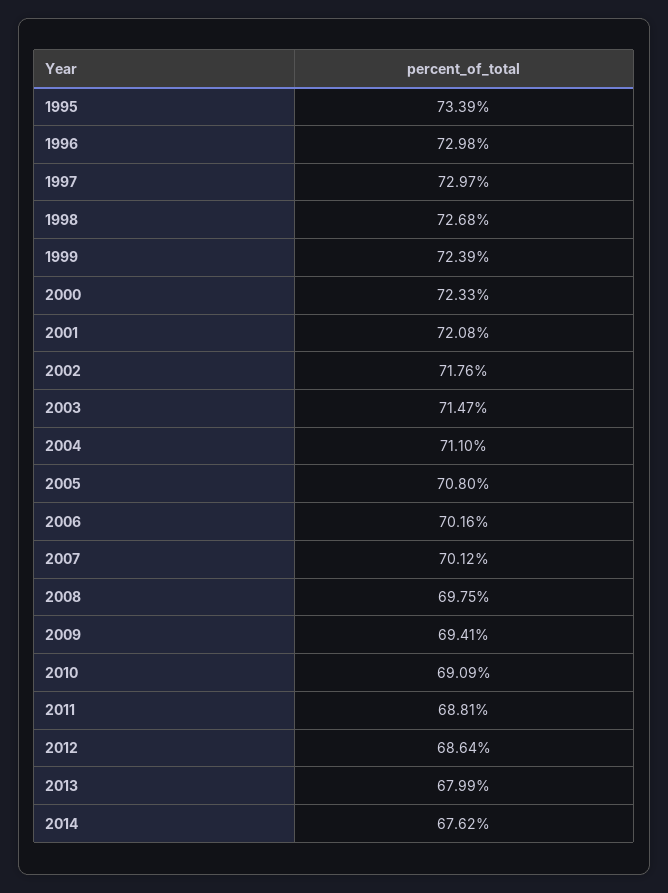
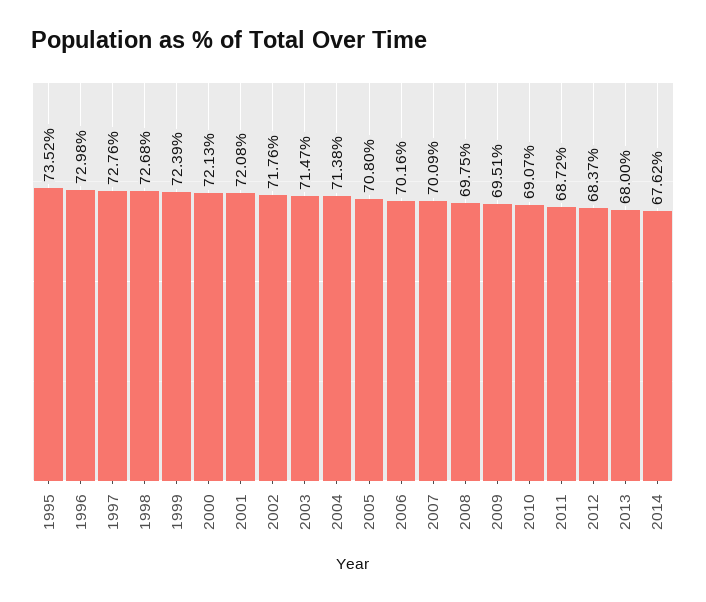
  {
-   "1995": 73.39,
+   "1995": 73.52,
    "1996": 72.98,
-   "1997": 72.97,
+   "1997": 72.76,
    "1998": 72.68,
    "1999": 72.39,
-   "2000": 72.33,
+   "2000": 72.13,
    "2001": 72.08,
    "2002": 71.76,
    "2003": 71.47,
-   "2004": 71.1,
+   "2004": 71.38,
    "2005": 70.8,
    "2006": 70.16,
-   "2007": 70.12,
+   "2007": 70.09,
    "2008": 69.75,
-   "2009": 69.41,
+   "2009": 69.51,
-   "2010": 69.09,
+   "2010": 69.07,
-   "2011": 68.81,
+   "2011": 68.72,
-   "2012": 68.64,
+   "2012": 68.37,
-   "2013": 67.99,
+   "2013": 68,
    "2014": 67.62
  }

